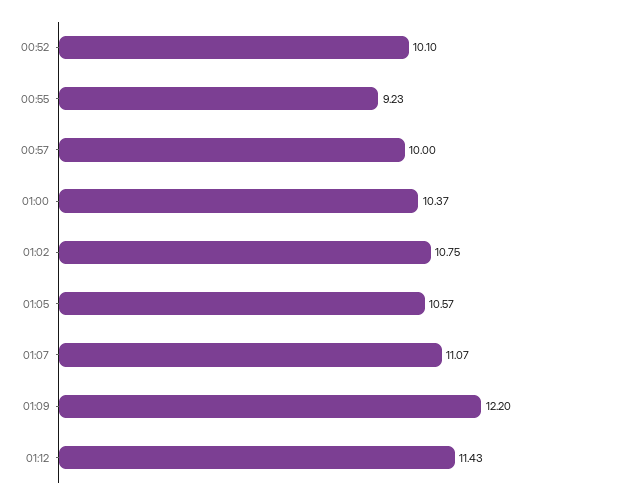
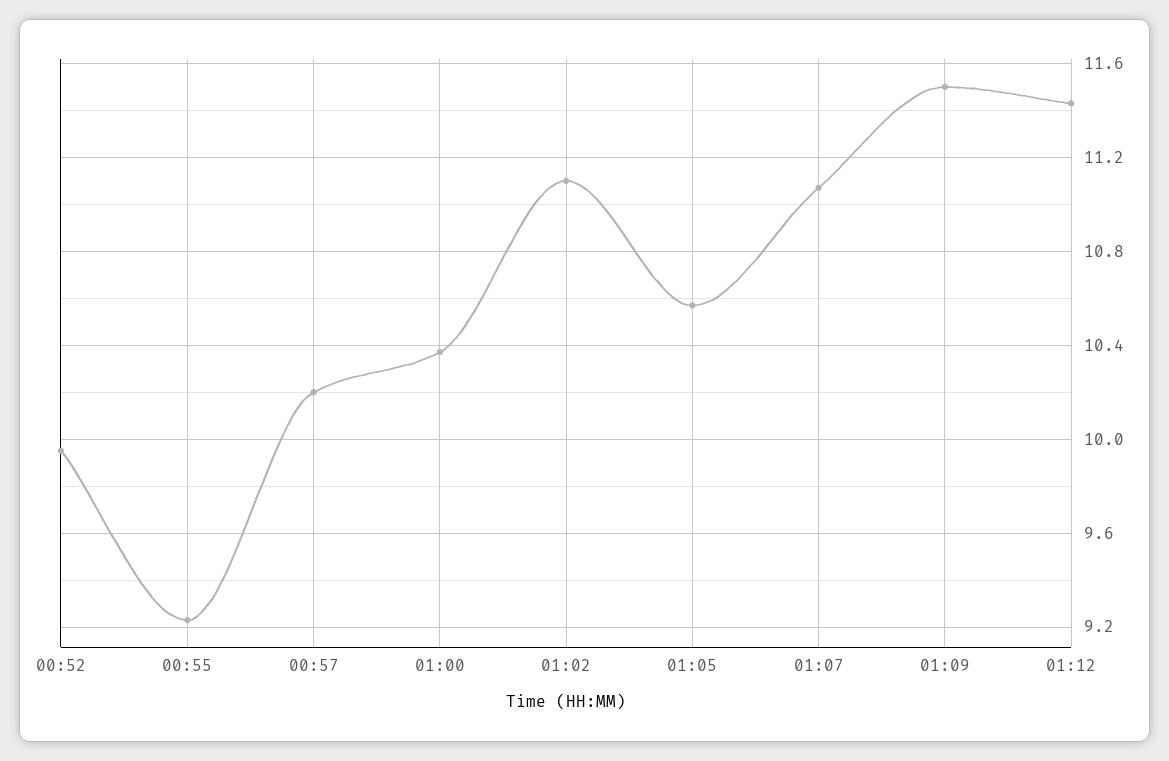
  {
-   "00:52": 10.1,
+   "00:52": 9.95,
    "00:55": 9.23,
-   "00:57": 10,
+   "00:57": 10.2,
    "01:00": 10.37,
-   "01:02": 10.75,
+   "01:02": 11.1,
    "01:05": 10.57,
    "01:07": 11.07,
-   "01:09": 12.2,
+   "01:09": 11.5,
    "01:12": 11.43
  }

